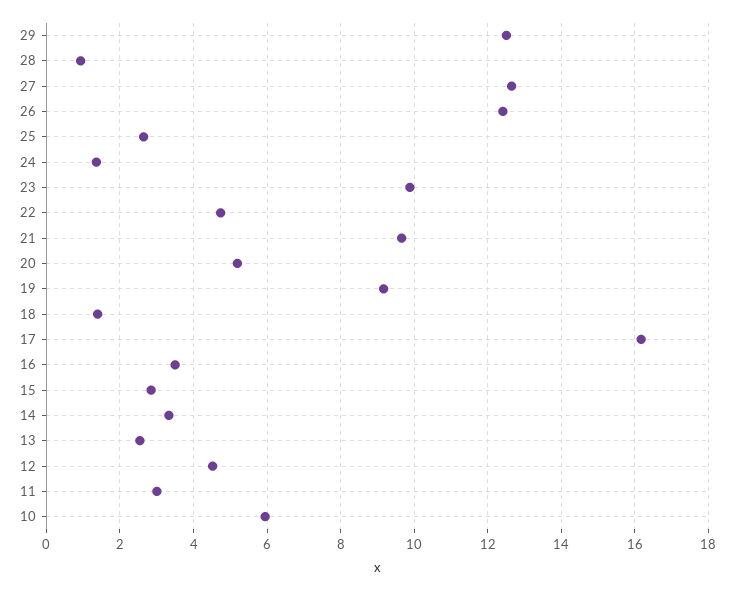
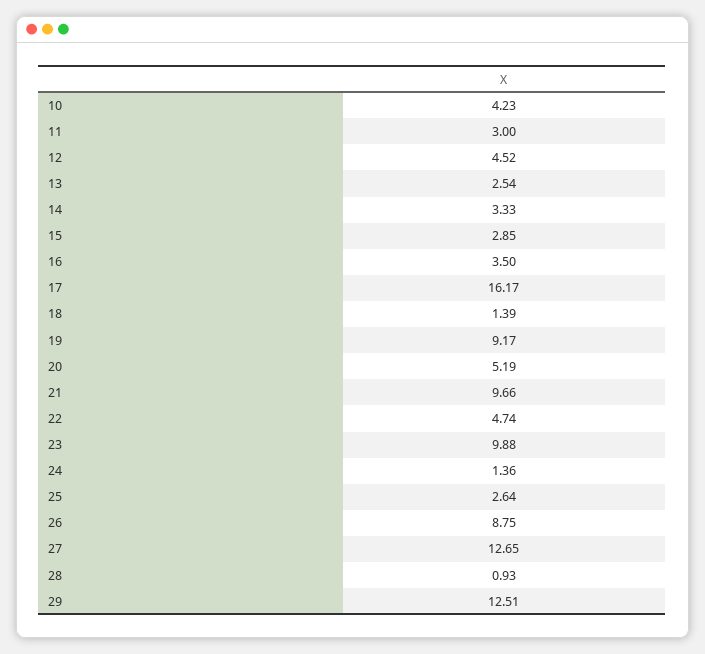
  {
    "29": 12.51,
    "28": 0.93,
    "27": 12.65,
-   "26": 12.4,
+   "26": 8.75,
    "25": 2.64,
    "24": 1.36,
    "23": 9.88,
    "22": 4.74,
    "21": 9.66,
    "20": 5.19,
    "19": 9.17,
    "18": 1.39,
    "17": 16.17,
    "16": 3.5,
    "15": 2.85,
    "14": 3.33,
    "13": 2.54,
    "12": 4.52,
    "11": 3,
-   "10": 6
+   "10": 4.23
  }

